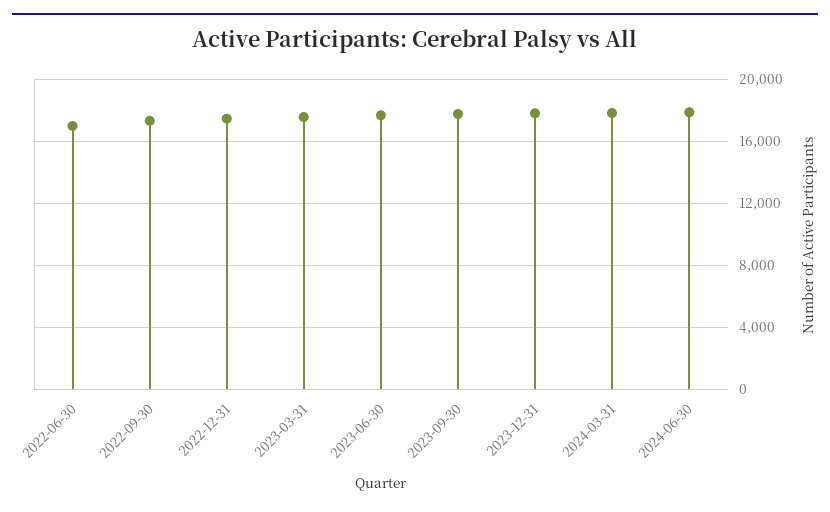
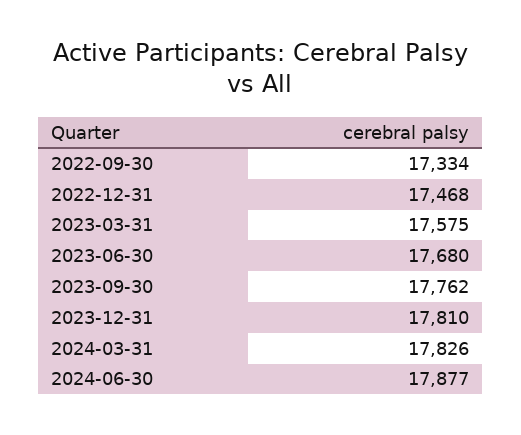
  {
-   "2022-06-30": 17000,
    "2022-09-30": 17334,
    "2022-12-31": 17468,
    "2023-03-31": 17575,
    "2023-06-30": 17680,
    "2023-09-30": 17762,
    "2023-12-31": 17810,
    "2024-03-31": 17826,
    "2024-06-30": 17877
  }

